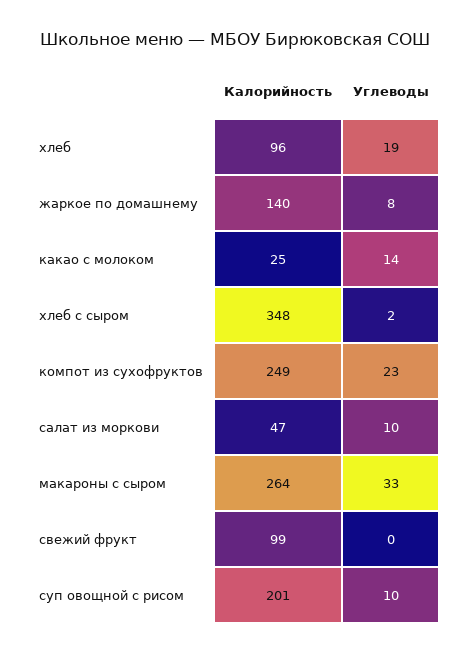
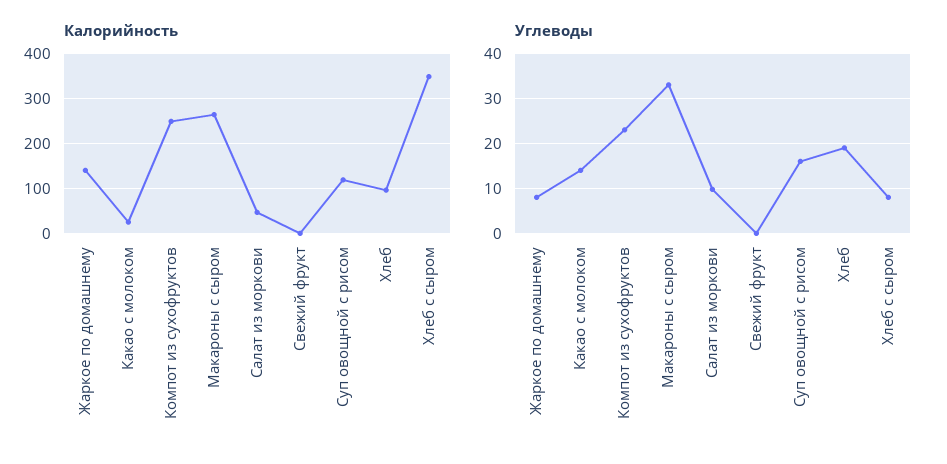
  {
    "Калорийность": {
      "хлеб": 96,
      "жаркое по домашнему": 140,
      "какао с молоком": 25,
      "хлеб с сыром": 348,
      "компот из сухофруктов": 249,
      "салат из моркови": 47,
      "макароны с сыром": 264,
-     "свежий фрукт": 99,
+     "свежий фрукт": 0,
-     "суп овощной с рисом": 201
+     "суп овощной с рисом": 120
    },
    "Углеводы": {
      "хлеб": 19,
      "жаркое по домашнему": 8,
      "какао с молоком": 14,
-     "хлеб с сыром": 2,
+     "хлеб с сыром": 8,
      "компот из сухофруктов": 23,
      "салат из моркови": 10,
      "макароны с сыром": 33,
      "свежий фрукт": 0,
-     "суп овощной с рисом": 10
+     "суп овощной с рисом": 16
    }
  }

